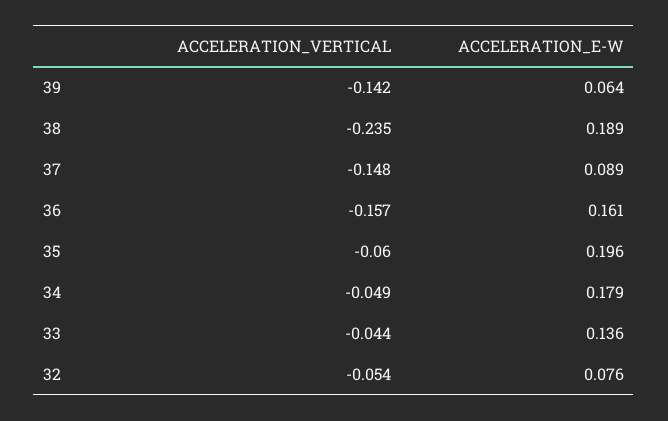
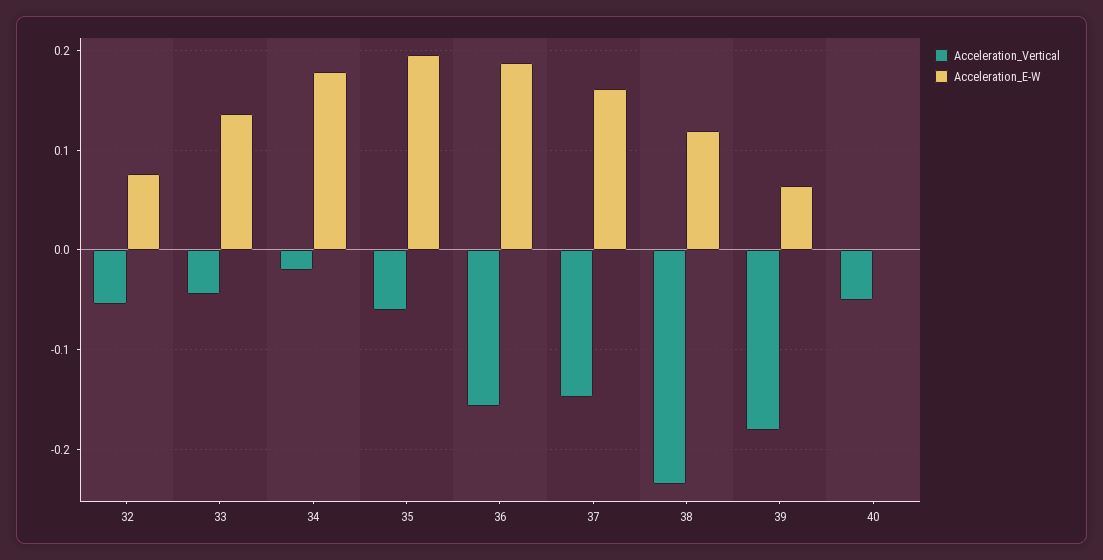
  {
    "ACCELERATION_VERTICAL": {
-     "39": -0.142,
+     "39": -0.18,
      "38": -0.235,
      "37": -0.148,
      "36": -0.157,
      "35": -0.06,
-     "34": -0.049,
+     "34": -0.02,
      "33": -0.044,
-     "32": -0.054
+     "32": -0.054,
+     "40": -0.05
    },
    "ACCELERATION_E-W": {
      "39": 0.064,
-     "38": 0.189,
+     "38": 0.12,
-     "37": 0.089,
+     "37": 0.16,
-     "36": 0.161,
+     "36": 0.19,
      "35": 0.196,
      "34": 0.179,
      "33": 0.136,
-     "32": 0.076
+     "32": 0.076,
+     "40": 0
    }
  }

